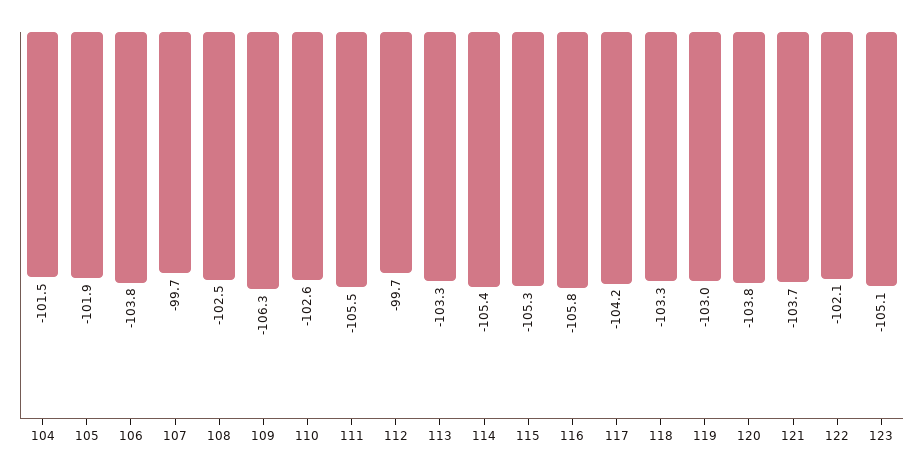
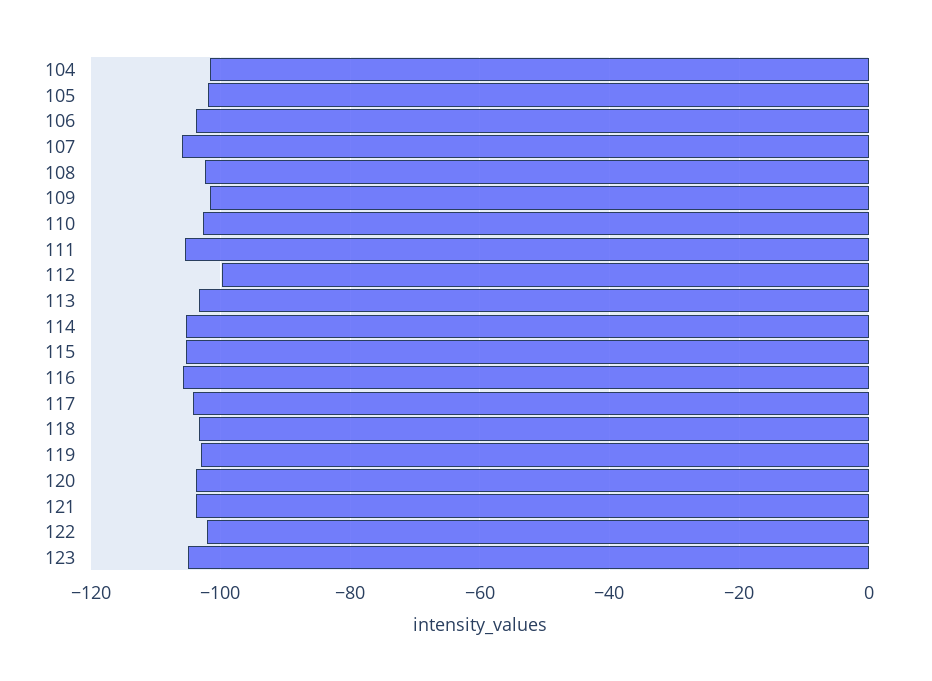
  {
    "104": -101.5,
    "105": -101.9,
    "106": -103.8,
-   "107": -99.7,
+   "107": -106,
    "108": -102.5,
-   "109": -106.3,
+   "109": -102,
    "110": -102.6,
    "111": -105.5,
    "112": -99.7,
    "113": -103.3,
    "114": -105.4,
    "115": -105.3,
    "116": -105.8,
    "117": -104.2,
    "118": -103.3,
    "119": -103,
    "120": -103.8,
    "121": -103.7,
    "122": -102.1,
    "123": -105.1
  }

